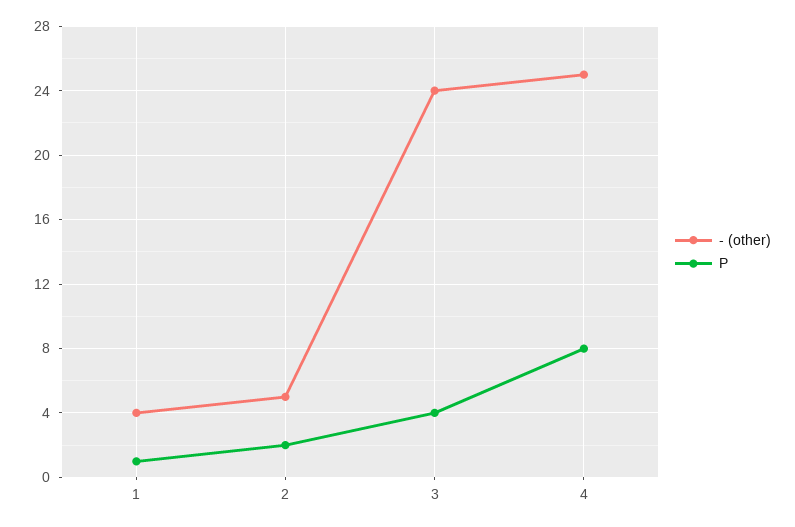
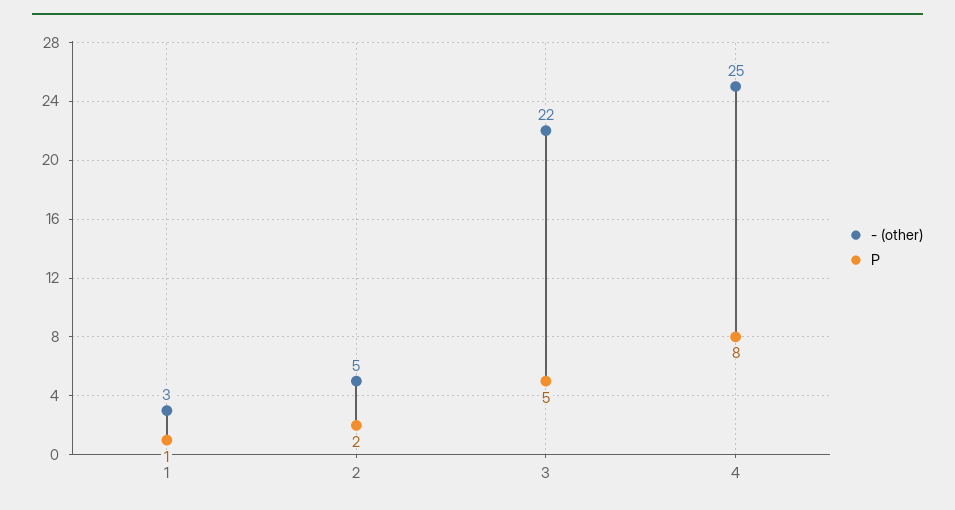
  {
    "- (other)": {
-     "1": 4,
+     "1": 3,
      "2": 5,
-     "3": 24,
+     "3": 22,
      "4": 25
    },
    "P": {
      "1": 1,
      "2": 2,
-     "3": 4,
+     "3": 5,
      "4": 8
    }
  }

